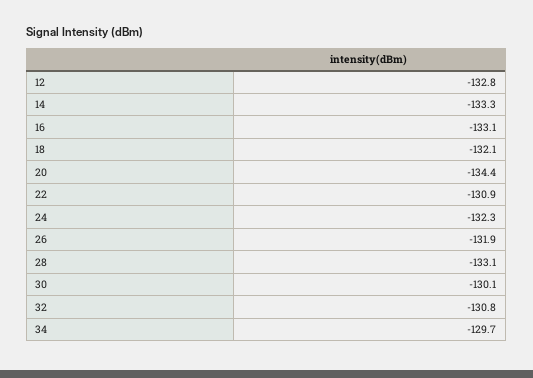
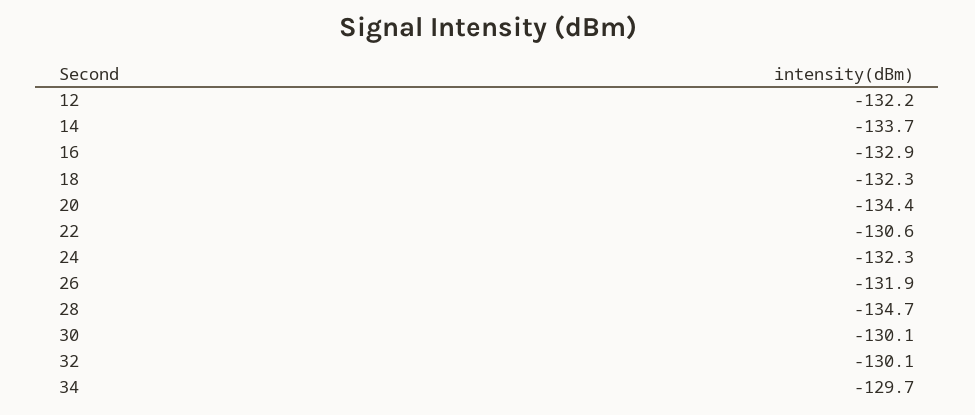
  {
-   "12": -132.8,
+   "12": -132.2,
-   "14": -133.3,
+   "14": -133.7,
-   "16": -133.1,
+   "16": -132.9,
-   "18": -132.1,
+   "18": -132.3,
    "20": -134.4,
-   "22": -130.9,
+   "22": -130.6,
    "24": -132.3,
    "26": -131.9,
-   "28": -133.1,
+   "28": -134.7,
    "30": -130.1,
-   "32": -130.8,
+   "32": -130.1,
    "34": -129.7
  }

